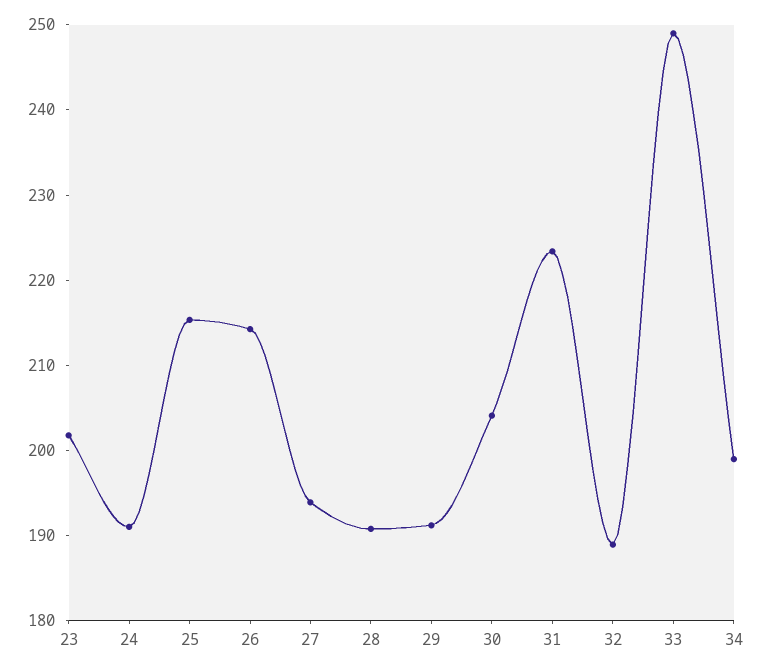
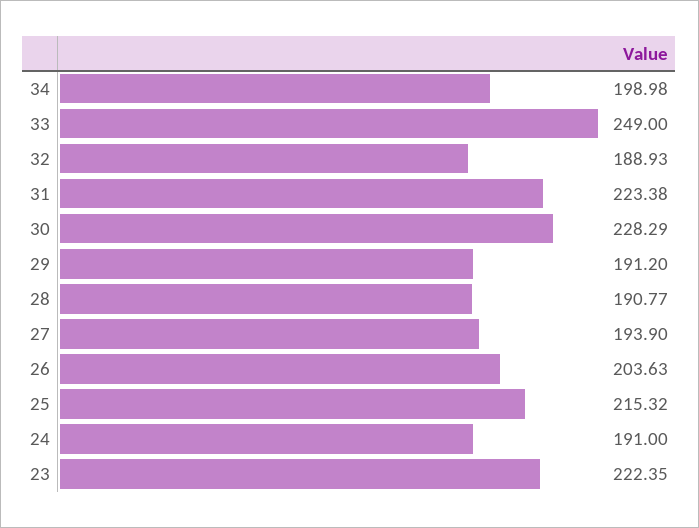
  {
-   "23": 202,
+   "23": 222.35,
    "24": 191,
    "25": 215.32,
-   "26": 214,
+   "26": 203.63,
    "27": 193.9,
    "28": 190.77,
    "29": 191.2,
-   "30": 204,
+   "30": 228.29,
    "31": 223.38,
    "32": 188.93,
    "33": 249,
    "34": 198.98
  }

